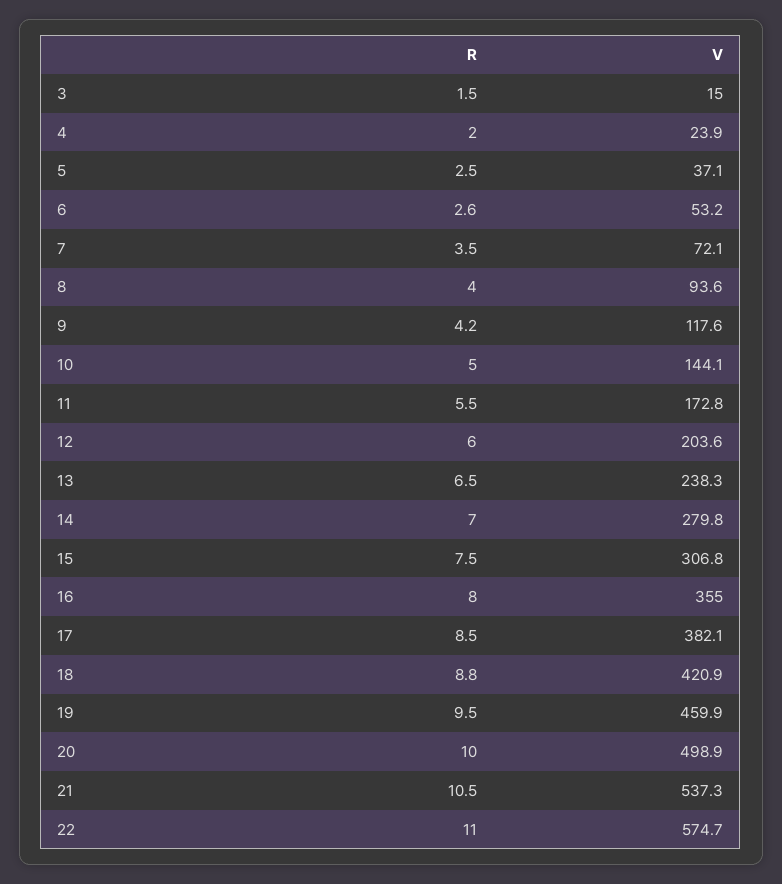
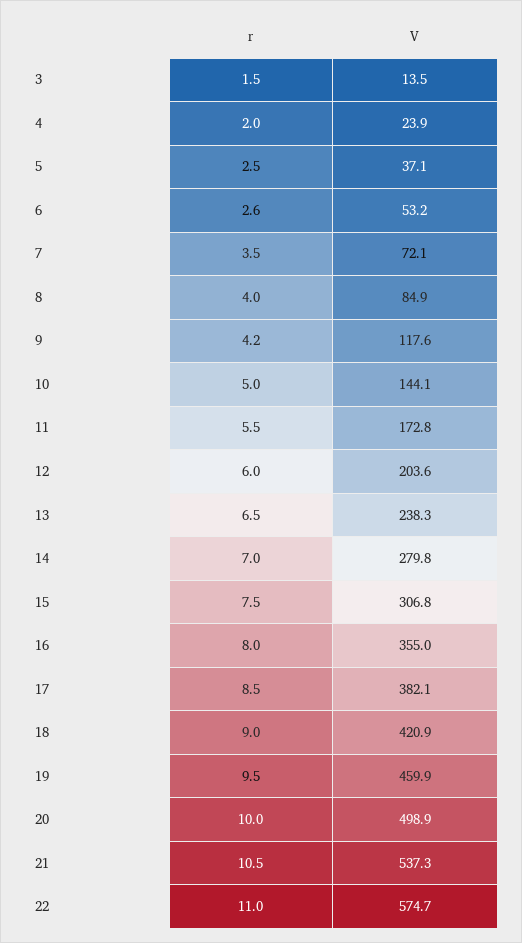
  {
    "R": {
      "3": 1.5,
      "4": 2,
      "5": 2.5,
      "6": 2.6,
      "7": 3.5,
      "8": 4,
      "9": 4.2,
      "10": 5,
      "11": 5.5,
      "12": 6,
      "13": 6.5,
      "14": 7,
      "15": 7.5,
      "16": 8,
      "17": 8.5,
-     "18": 8.8,
+     "18": 9,
      "19": 9.5,
      "20": 10,
      "21": 10.5,
      "22": 11
    },
    "V": {
-     "3": 15,
+     "3": 13.5,
      "4": 23.9,
      "5": 37.1,
      "6": 53.2,
      "7": 72.1,
-     "8": 93.6,
+     "8": 84.9,
      "9": 117.6,
      "10": 144.1,
      "11": 172.8,
      "12": 203.6,
      "13": 238.3,
      "14": 279.8,
      "15": 306.8,
      "16": 355,
      "17": 382.1,
      "18": 420.9,
      "19": 459.9,
      "20": 498.9,
      "21": 537.3,
      "22": 574.7
    }
  }

